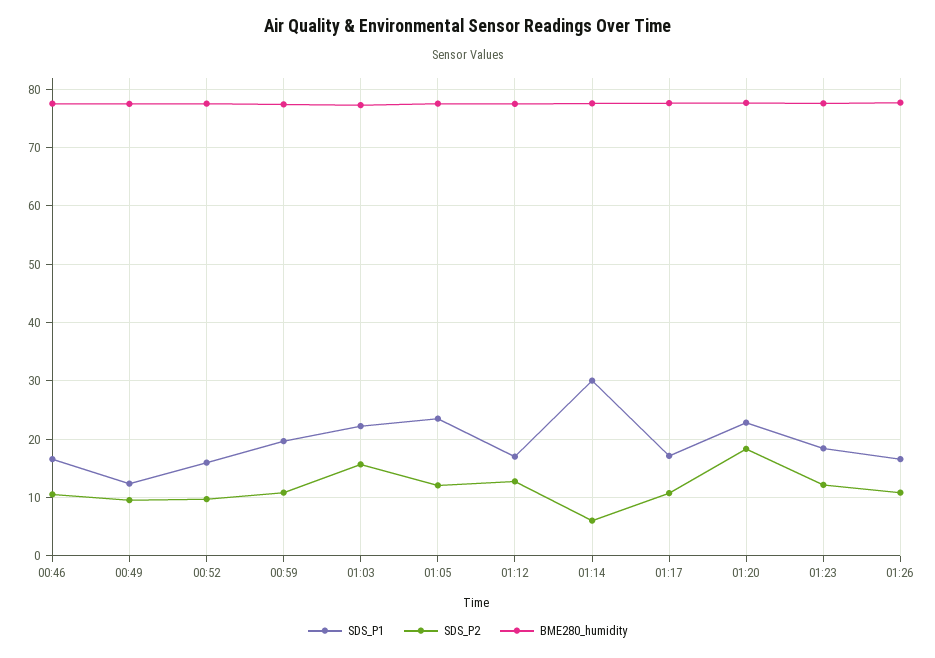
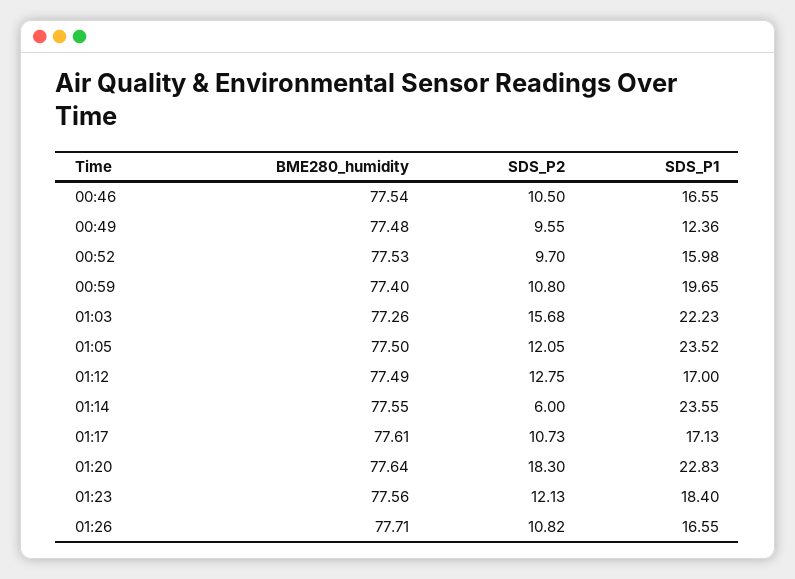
  {
    "SDS_P1": {
      "00:46": 16.55,
      "00:49": 12.36,
      "00:52": 15.98,
      "00:59": 19.65,
      "01:03": 22.23,
      "01:05": 23.52,
      "01:12": 17,
-     "01:14": 30,
+     "01:14": 23.55,
      "01:17": 17.13,
      "01:20": 22.83,
      "01:23": 18.4,
      "01:26": 16.55
    },
    "SDS_P2": {
      "00:46": 10.5,
      "00:49": 9.55,
      "00:52": 9.7,
      "00:59": 10.8,
      "01:03": 15.68,
      "01:05": 12.05,
      "01:12": 12.75,
      "01:14": 6,
      "01:17": 10.73,
      "01:20": 18.3,
      "01:23": 12.13,
      "01:26": 10.82
    },
    "BME280_humidity": {
      "00:46": 77.54,
      "00:49": 77.48,
      "00:52": 77.53,
      "00:59": 77.4,
      "01:03": 77.26,
      "01:05": 77.5,
      "01:12": 77.49,
      "01:14": 77.55,
      "01:17": 77.61,
      "01:20": 77.64,
      "01:23": 77.56,
      "01:26": 77.71
    }
  }

